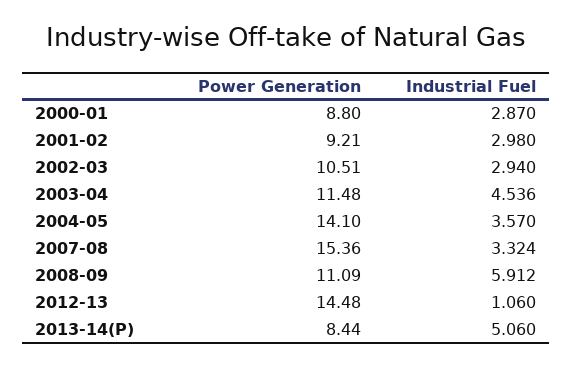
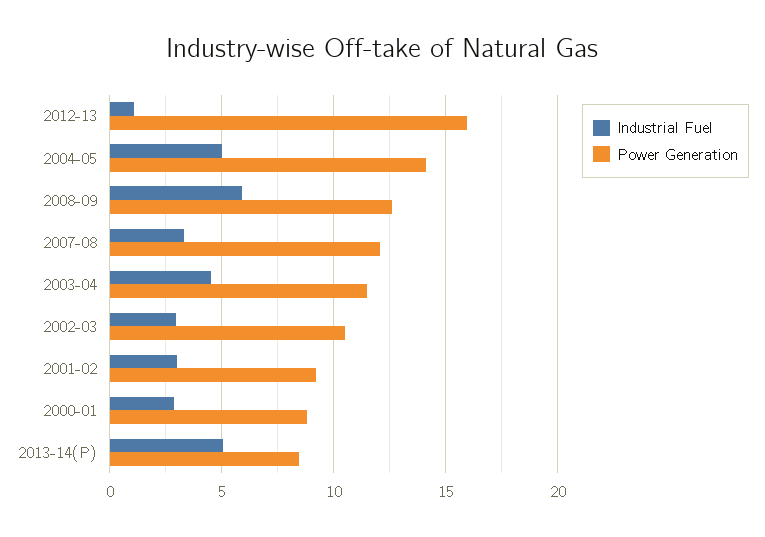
  {
    "Power Generation": {
      "2000-01": 8.8,
      "2001-02": 9.21,
      "2002-03": 10.51,
      "2003-04": 11.48,
      "2004-05": 14.1,
-     "2007-08": 15.36,
+     "2007-08": 12,
-     "2008-09": 11.09,
+     "2008-09": 12.5,
-     "2012-13": 14.48,
+     "2012-13": 16,
      "2013-14(P)": 8.44
    },
    "Industrial Fuel": {
      "2000-01": 2.87,
      "2001-02": 2.98,
      "2002-03": 2.94,
      "2003-04": 4.536,
-     "2004-05": 3.57,
+     "2004-05": 5,
      "2007-08": 3.324,
      "2008-09": 5.912,
      "2012-13": 1.06,
      "2013-14(P)": 5.06
    }
  }

